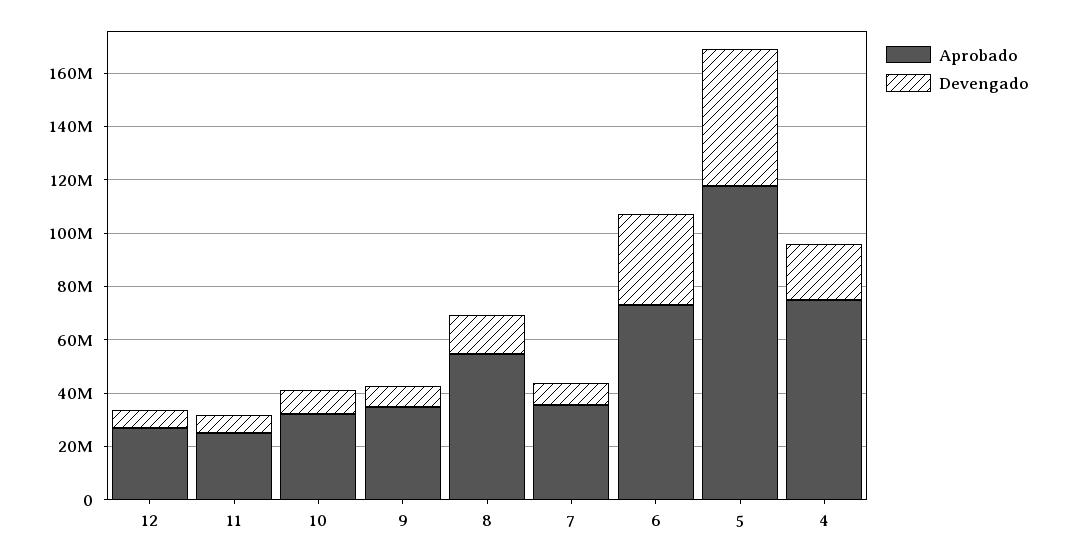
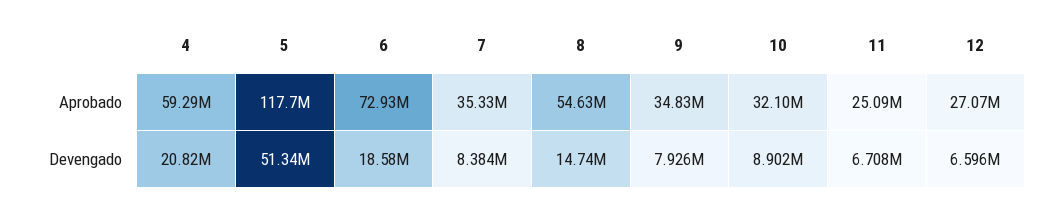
  {
    "Aprobado": {
      "12": 27070000,
      "11": 25090000,
      "10": 32100000,
      "9": 34830000,
      "8": 54630000,
      "7": 35330000,
      "6": 72930000,
      "5": 117700000,
-     "4": 75000000
+     "4": 59290000
    },
    "Devengado": {
      "12": 6596000,
      "11": 6708000,
      "10": 8902000,
      "9": 7926000,
      "8": 14740000,
      "7": 8384000,
-     "6": 35000000,
+     "6": 18580000,
      "5": 51340000,
      "4": 20820000
    }
  }

